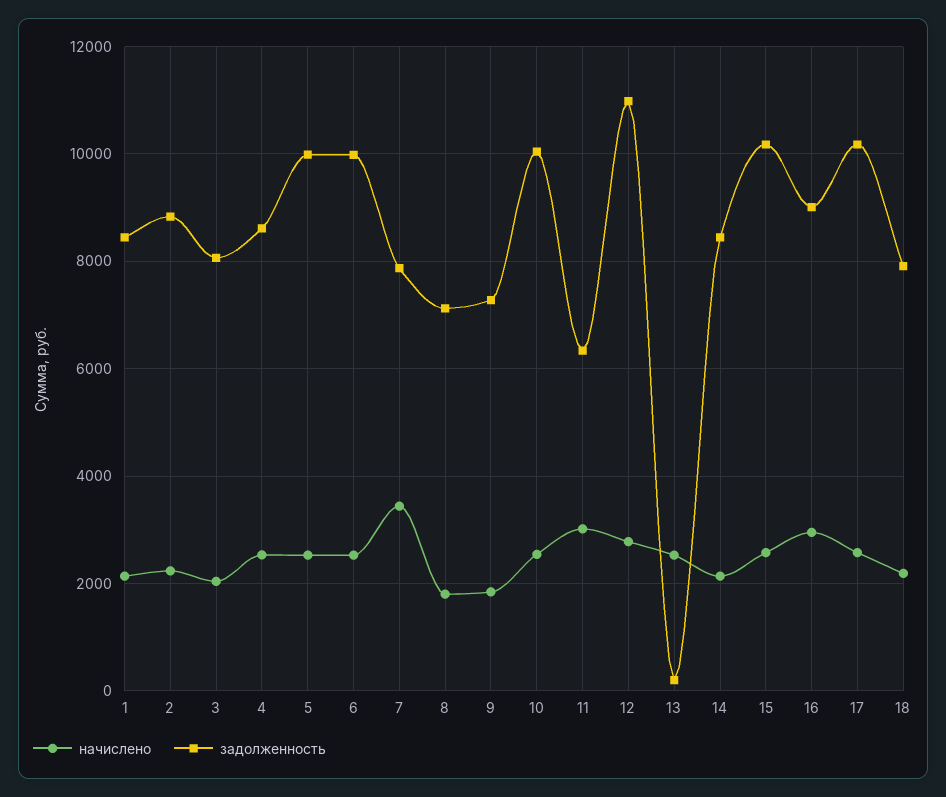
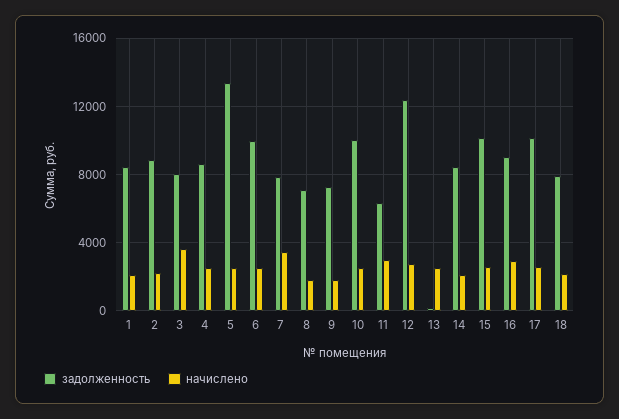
  {
    "начислено": {
      "1": 2200,
      "2": 2200,
-     "3": 2000,
+     "3": 3500,
      "4": 2600,
      "5": 2600,
      "6": 2600,
      "7": 3400,
      "8": 1800,
      "9": 1800,
      "10": 2600,
      "11": 3000,
      "12": 2800,
      "13": 2600,
      "14": 2200,
      "15": 2600,
      "16": 3000,
      "17": 2600,
      "18": 2200
    },
    "задолженность": {
      "1": 8400,
      "2": 8800,
      "3": 8000,
      "4": 8600,
-     "5": 10000,
+     "5": 13500,
      "6": 10000,
      "7": 7800,
      "8": 7200,
      "9": 7200,
      "10": 10000,
      "11": 6400,
-     "12": 11000,
+     "12": 12500,
      "13": 200,
      "14": 8400,
      "15": 10200,
      "16": 9000,
      "17": 10200,
      "18": 8000
    }
  }

